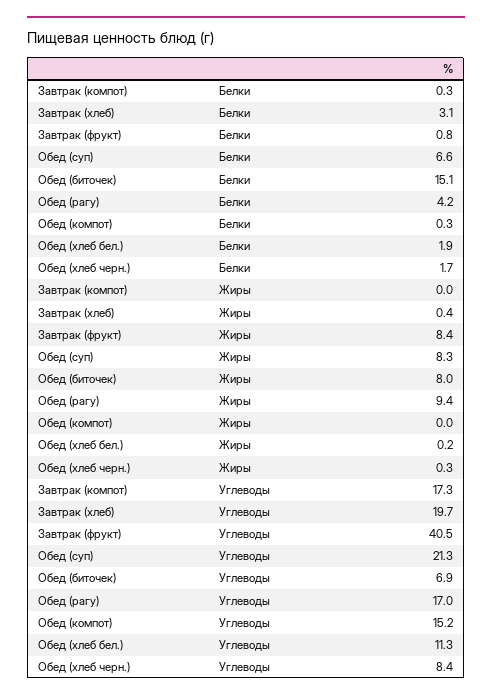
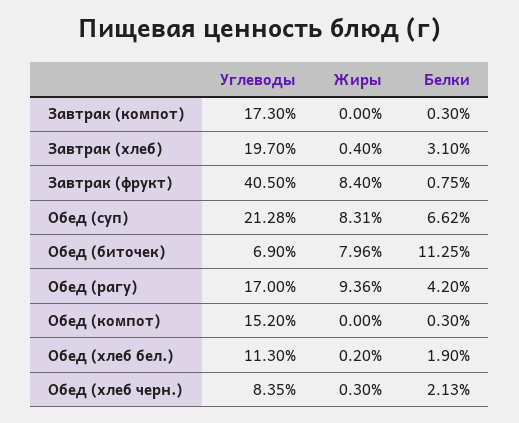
  {
    "Завтрак (компот)": {
      "Белки": 0.3,
      "Жиры": 0,
      "Углеводы": 17.3
    },
    "Завтрак (хлеб)": {
      "Белки": 3.1,
      "Жиры": 0.4,
      "Углеводы": 19.7
    },
    "Завтрак (фрукт)": {
      "Белки": 0.75,
      "Жиры": 8.4,
      "Углеводы": 40.5
    },
    "Обед (суп)": {
      "Белки": 6.62,
      "Жиры": 8.31,
      "Углеводы": 21.28
    },
    "Обед (биточек)": {
-     "Белки": 15.1,
+     "Белки": 11.25,
      "Жиры": 7.96,
      "Углеводы": 6.9
    },
    "Обед (рагу)": {
      "Белки": 4.2,
      "Жиры": 9.36,
      "Углеводы": 17
    },
    "Обед (компот)": {
      "Белки": 0.3,
      "Жиры": 0,
      "Углеводы": 15.2
    },
    "Обед (хлеб бел.)": {
      "Белки": 1.9,
      "Жиры": 0.2,
      "Углеводы": 11.3
    },
    "Обед (хлеб черн.)": {
-     "Белки": 1.7,
+     "Белки": 2.13,
      "Жиры": 0.3,
      "Углеводы": 8.35
    }
  }

